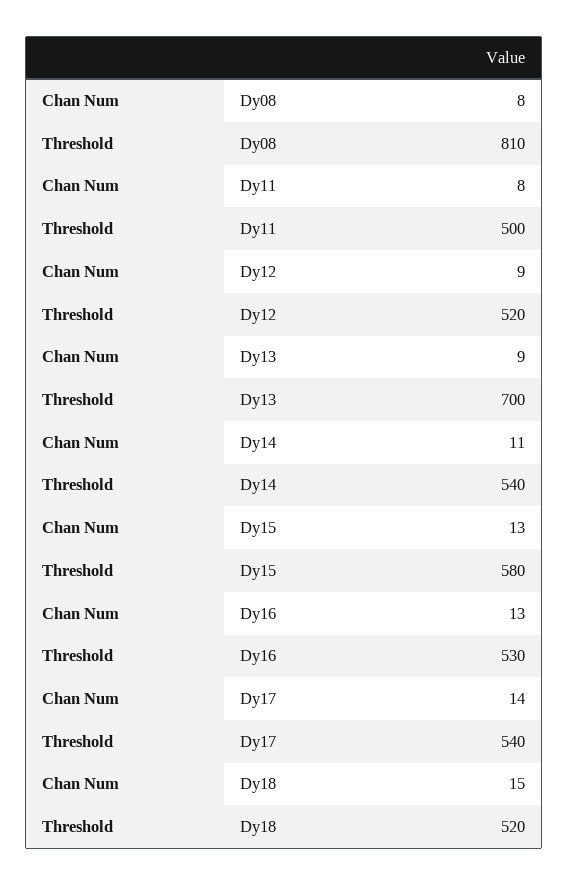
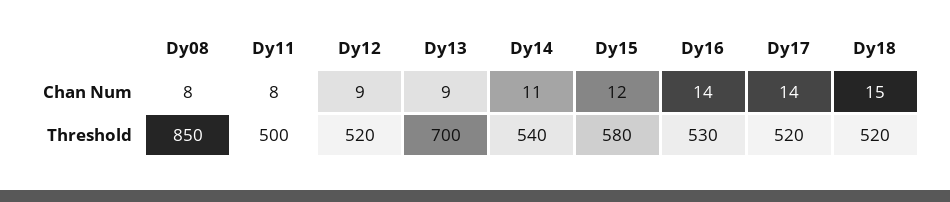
  {
    "Chan Num": {
      "Dy08": 8,
      "Dy11": 8,
      "Dy12": 9,
      "Dy13": 9,
      "Dy14": 11,
-     "Dy15": 13,
+     "Dy15": 12,
-     "Dy16": 13,
+     "Dy16": 14,
      "Dy17": 14,
      "Dy18": 15
    },
    "Threshold": {
-     "Dy08": 810,
+     "Dy08": 850,
      "Dy11": 500,
      "Dy12": 520,
      "Dy13": 700,
      "Dy14": 540,
      "Dy15": 580,
      "Dy16": 530,
-     "Dy17": 540,
+     "Dy17": 520,
      "Dy18": 520
    }
  }

